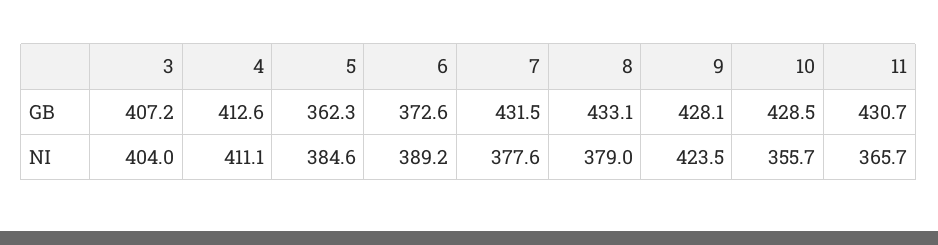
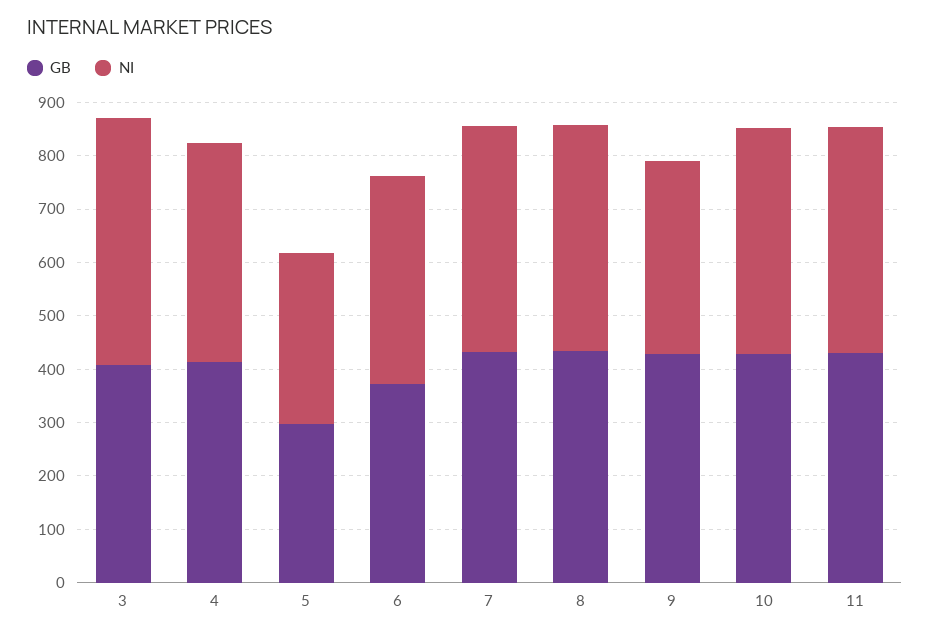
  {
    "GB": {
      "3": 407.2,
      "4": 412.6,
-     "5": 362.3,
+     "5": 300,
      "6": 372.6,
      "7": 431.5,
      "8": 433.1,
      "9": 428.1,
      "10": 428.5,
      "11": 430.7
    },
    "NI": {
-     "3": 404,
+     "3": 460,
      "4": 411.1,
-     "5": 384.6,
+     "5": 320,
      "6": 389.2,
-     "7": 377.6,
+     "7": 420,
-     "8": 379,
+     "8": 420,
-     "9": 423.5,
+     "9": 360,
-     "10": 355.7,
+     "10": 420,
-     "11": 365.7
+     "11": 420
    }
  }

